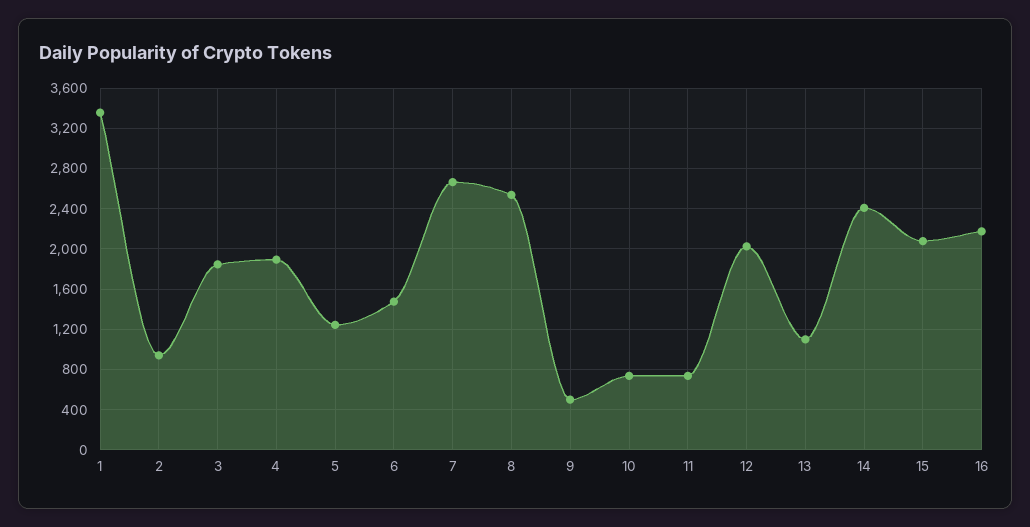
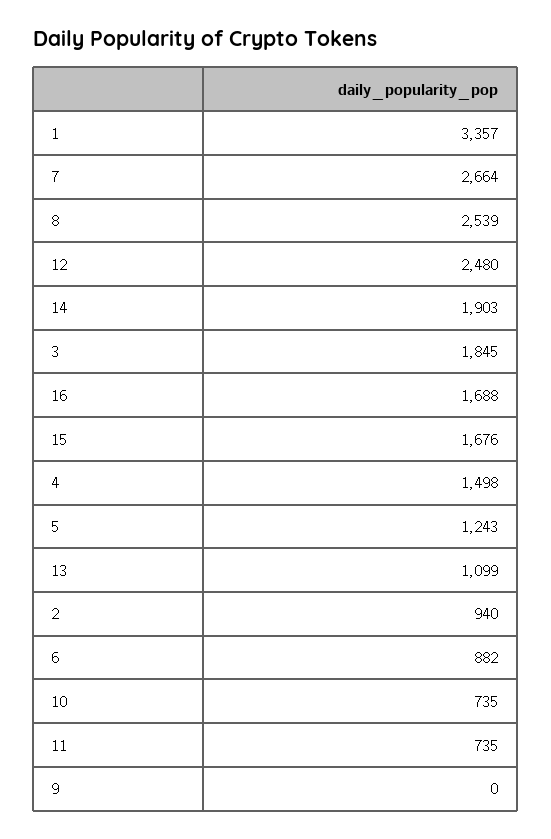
  {
    "1": 3357,
    "2": 940,
    "3": 1845,
-   "4": 1900,
+   "4": 1498,
    "5": 1243,
-   "6": 1500,
+   "6": 882,
    "7": 2664,
    "8": 2539,
-   "9": 500,
+   "9": 0,
    "10": 735,
    "11": 735,
-   "12": 2000,
+   "12": 2480,
    "13": 1099,
-   "14": 2400,
+   "14": 1903,
-   "15": 2100,
+   "15": 1676,
-   "16": 2200
+   "16": 1688
  }

